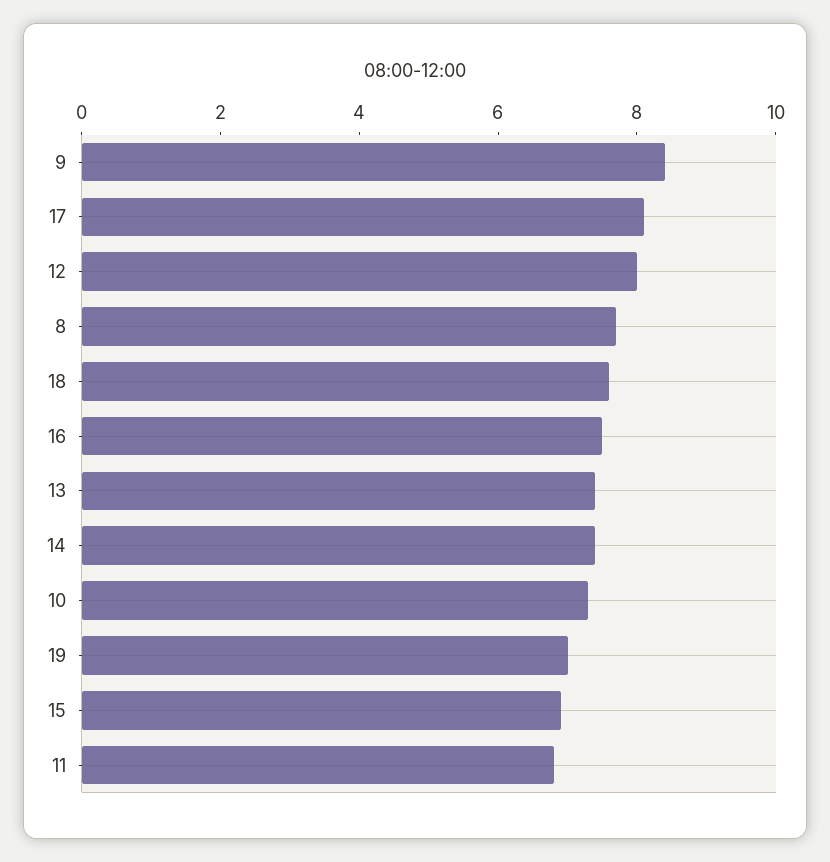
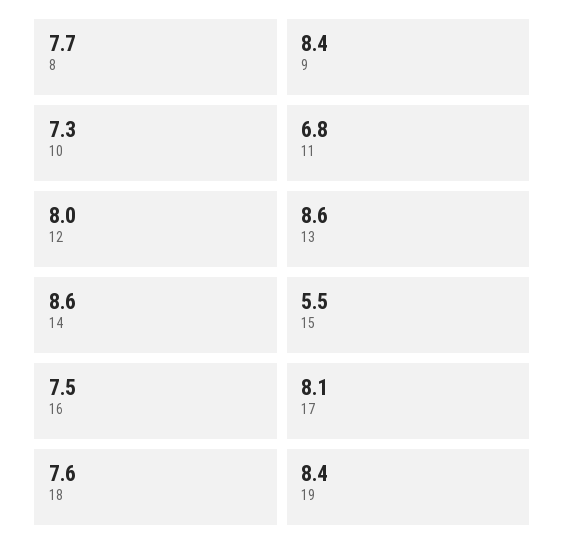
  {
    "9": 8.4,
    "17": 8.1,
    "12": 8,
    "8": 7.7,
    "18": 7.6,
    "16": 7.5,
-   "13": 7.5,
+   "13": 8.6,
-   "14": 7.5,
+   "14": 8.6,
    "10": 7.3,
-   "19": 7,
+   "19": 8.4,
-   "15": 7,
+   "15": 5.5,
    "11": 6.8
  }

